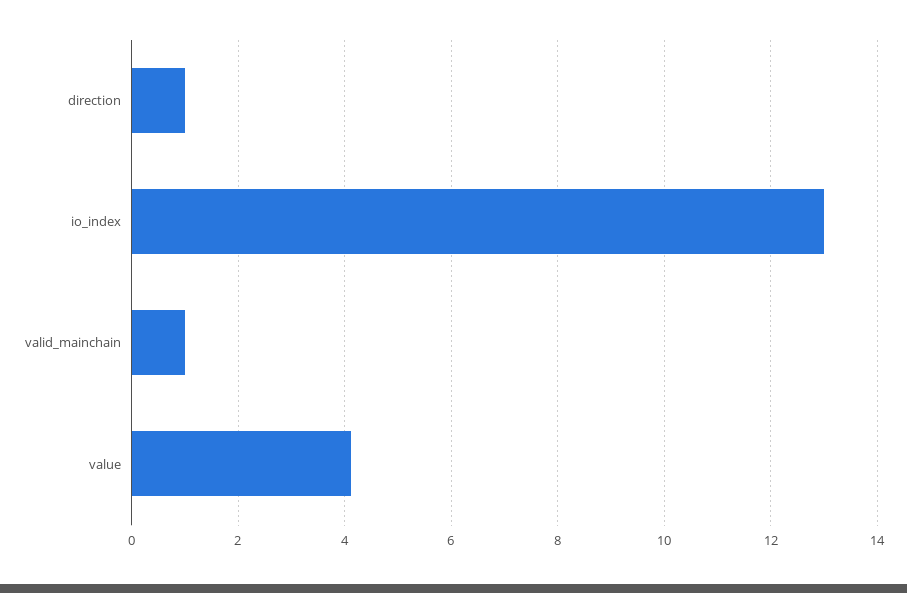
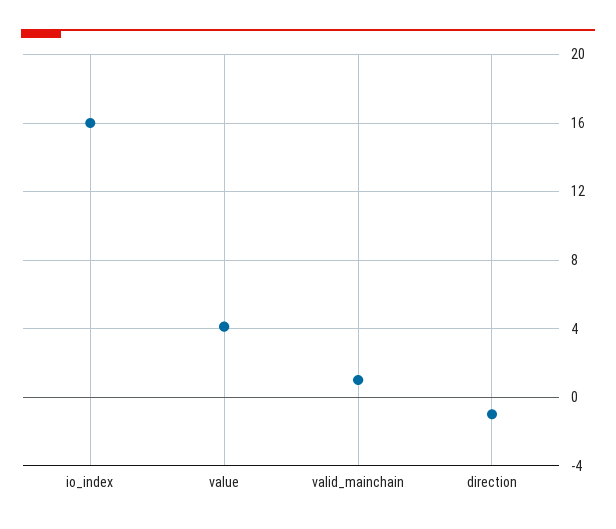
  {
-   "direction": 1,
+   "direction": -1,
-   "io_index": 13,
+   "io_index": 16,
    "valid_mainchain": 1,
    "value": 4.2
  }

